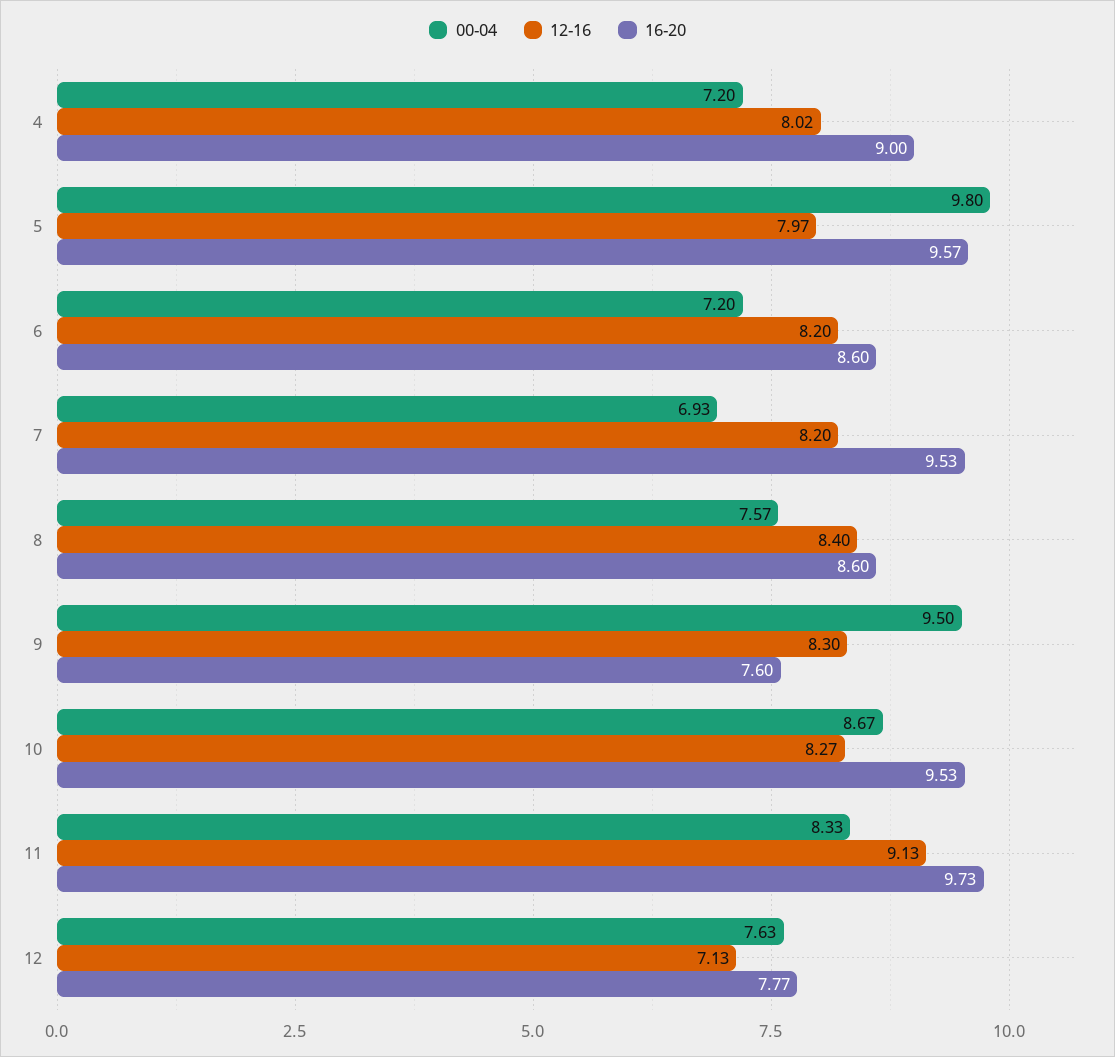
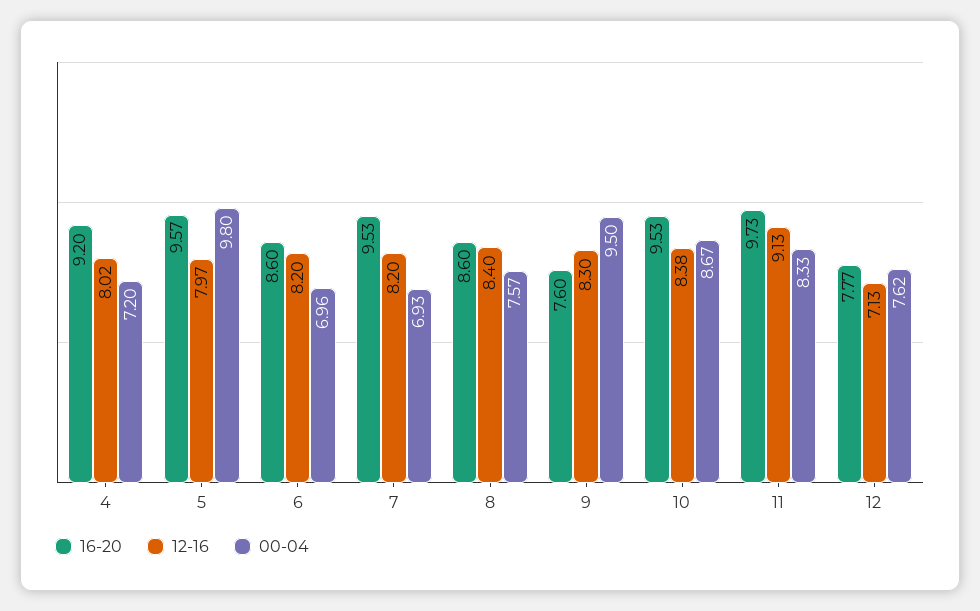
  {
    "00-04": {
      "4": 7.2,
      "5": 9.8,
-     "6": 7.2,
+     "6": 6.96,
      "7": 6.93,
      "8": 7.57,
      "9": 9.5,
      "10": 8.67,
      "11": 8.33,
-     "12": 7.63
+     "12": 7.62
    },
    "12-16": {
      "4": 8.02,
      "5": 7.97,
      "6": 8.2,
      "7": 8.2,
      "8": 8.4,
      "9": 8.3,
-     "10": 8.27,
+     "10": 8.38,
      "11": 9.13,
      "12": 7.13
    },
    "16-20": {
-     "4": 9,
+     "4": 9.2,
      "5": 9.57,
      "6": 8.6,
      "7": 9.53,
      "8": 8.6,
      "9": 7.6,
      "10": 9.53,
      "11": 9.73,
      "12": 7.77
    }
  }

